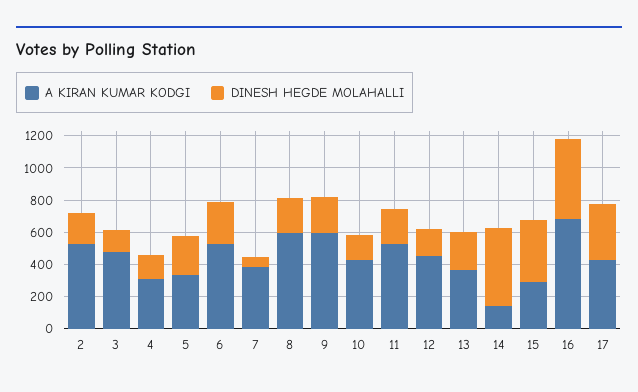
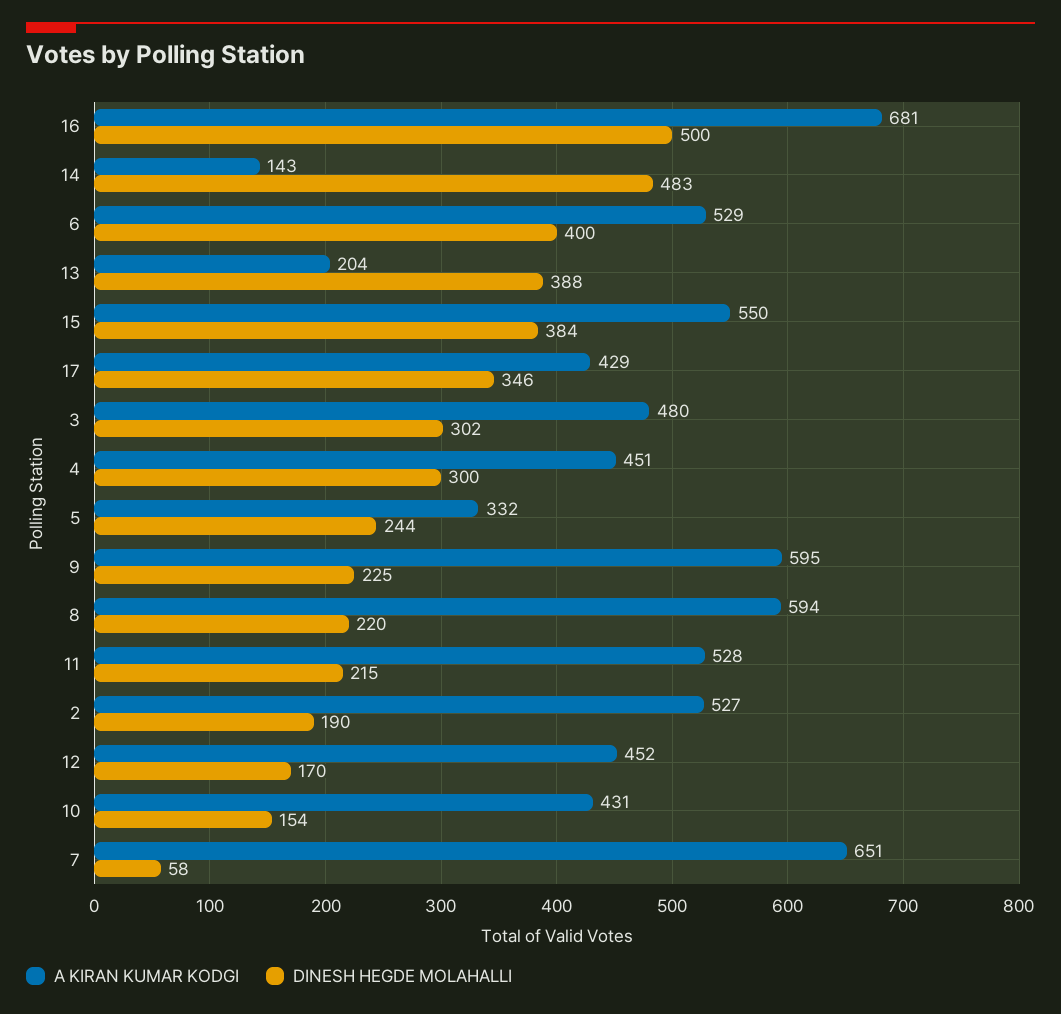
  {
    "A KIRAN KUMAR KODGI": {
      "2": 527,
      "3": 480,
-     "4": 300,
+     "4": 451,
      "5": 332,
      "6": 529,
-     "7": 400,
+     "7": 651,
      "8": 594,
      "9": 595,
      "10": 431,
      "11": 528,
      "12": 452,
-     "13": 350,
+     "13": 204,
      "14": 143,
-     "15": 300,
+     "15": 550,
      "16": 681,
      "17": 429
    },
    "DINESH HEGDE MOLAHALLI": {
      "2": 190,
-     "3": 150,
+     "3": 302,
-     "4": 150,
+     "4": 300,
      "5": 244,
-     "6": 250,
+     "6": 400,
      "7": 58,
      "8": 220,
      "9": 225,
      "10": 154,
      "11": 215,
      "12": 170,
-     "13": 250,
+     "13": 388,
      "14": 483,
      "15": 384,
      "16": 500,
      "17": 346
    }
  }

